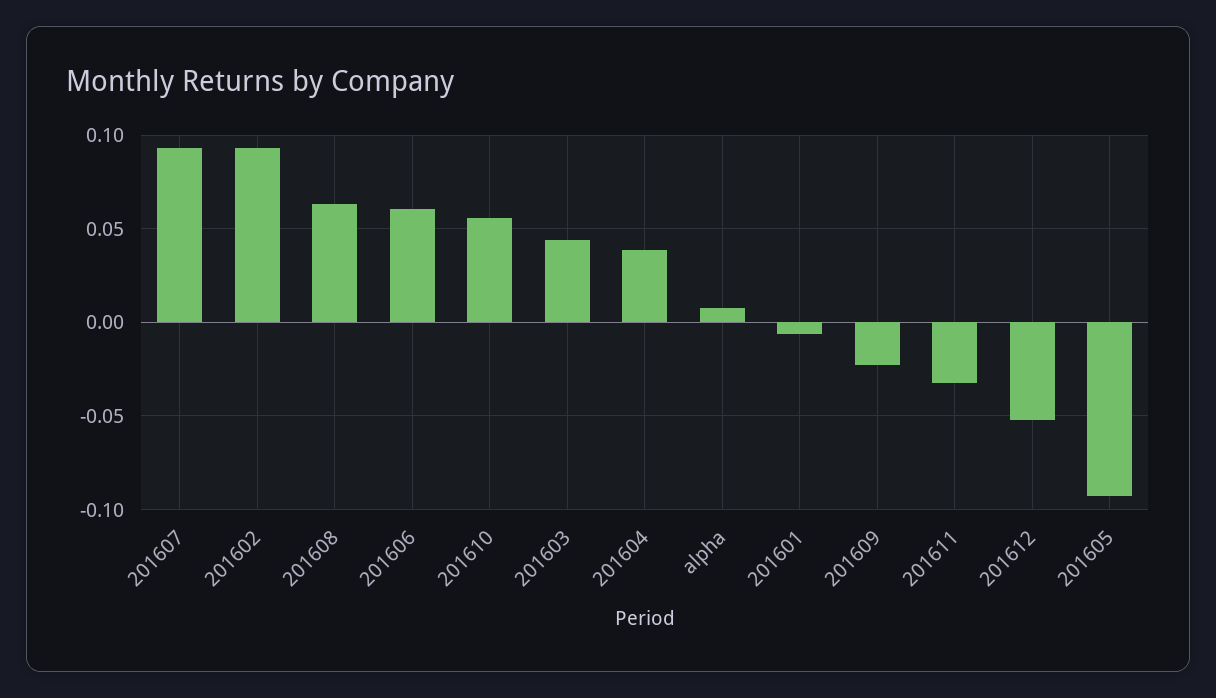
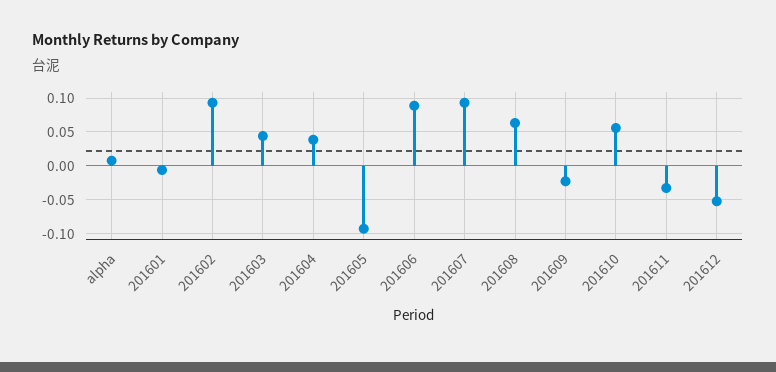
  {
    "201607": 0.095,
    "201602": 0.095,
    "201608": 0.065,
-   "201606": 0.06,
+   "201606": 0.09,
    "201610": 0.055,
    "201603": 0.045,
    "201604": 0.04,
    "alpha": 0.01,
    "201601": -0.005,
    "201609": -0.025,
    "201611": -0.03,
    "201612": -0.05,
    "201605": -0.095
  }

